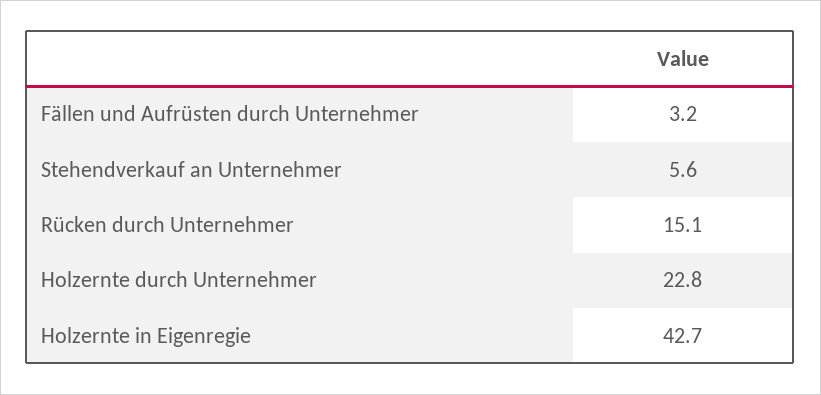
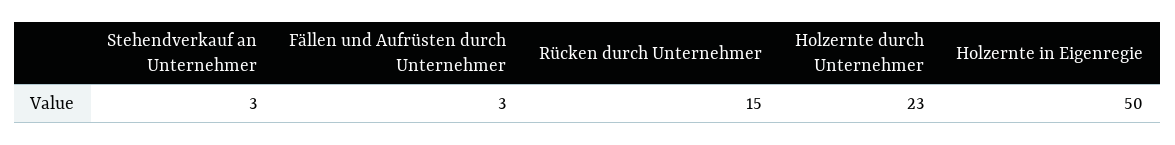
  {
    "Fällen und Aufrüsten durch Unternehmer": 3.2,
-   "Stehendverkauf an Unternehmer": 5.6,
+   "Stehendverkauf an Unternehmer": 3,
    "Rücken durch Unternehmer": 15.1,
    "Holzernte durch Unternehmer": 22.8,
-   "Holzernte in Eigenregie": 42.7
+   "Holzernte in Eigenregie": 50
  }

